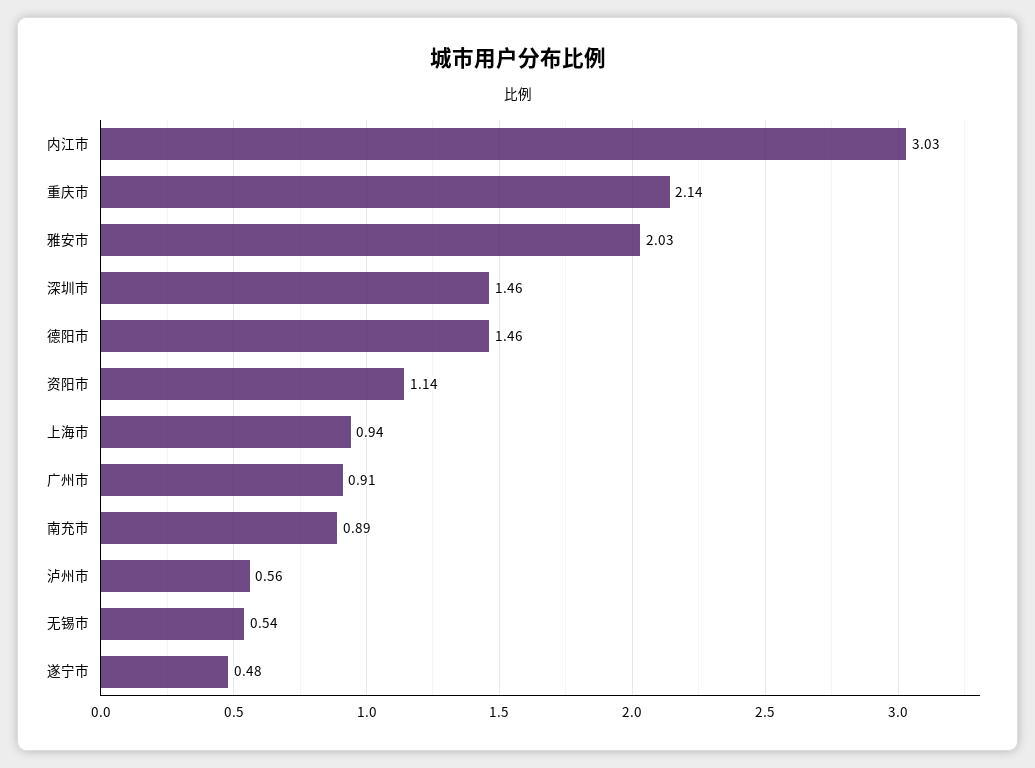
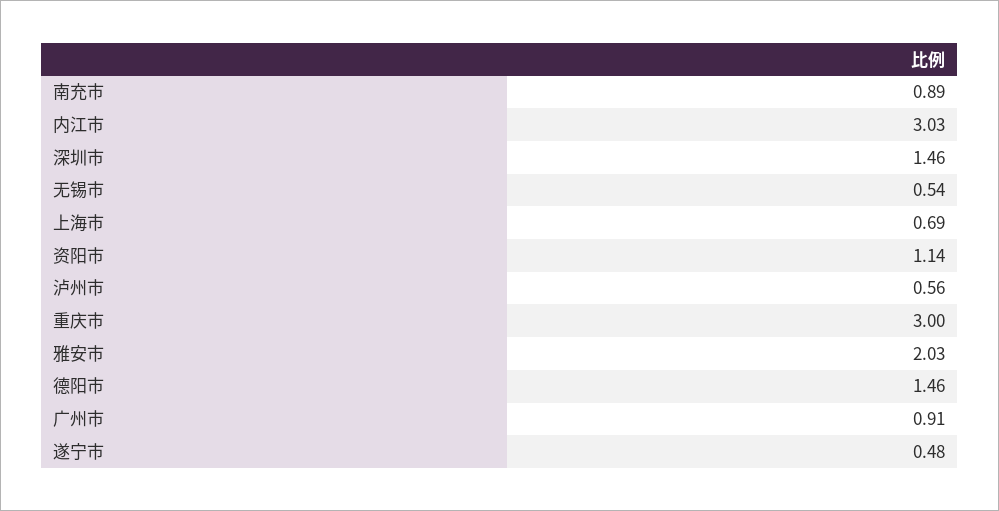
  {
    "内江市": 3.03,
-   "重庆市": 2.14,
+   "重庆市": 3,
    "雅安市": 2.03,
    "深圳市": 1.46,
    "德阳市": 1.46,
    "资阳市": 1.14,
-   "上海市": 0.94,
+   "上海市": 0.69,
    "广州市": 0.91,
    "南充市": 0.89,
    "泸州市": 0.56,
    "无锡市": 0.54,
    "遂宁市": 0.48
  }

